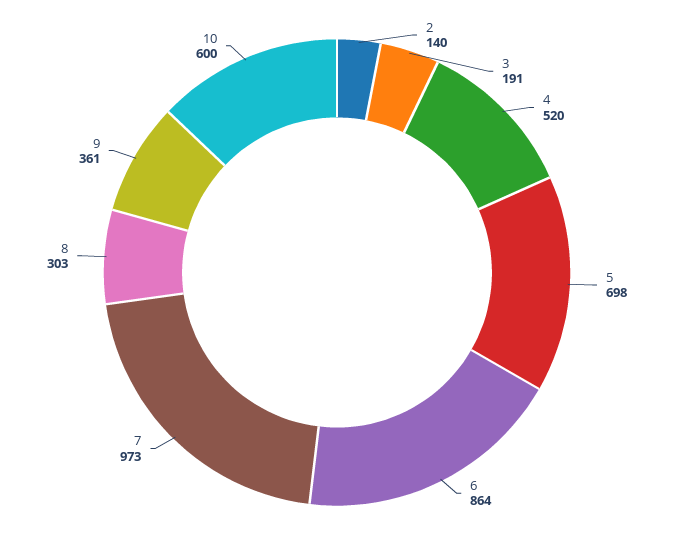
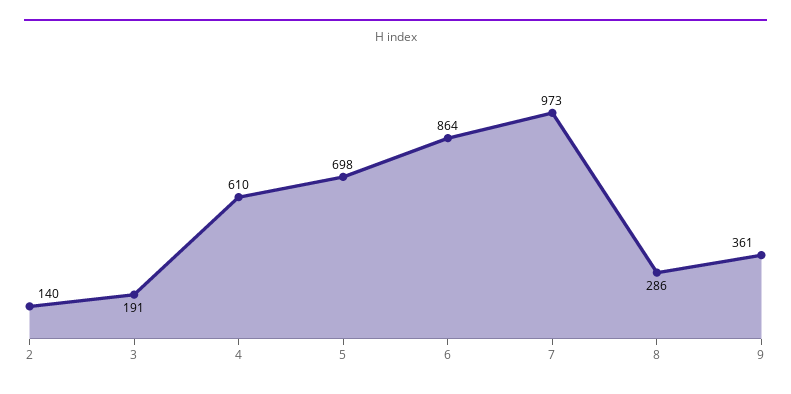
  {
    "2": 140,
    "3": 191,
-   "4": 520,
+   "4": 610,
    "5": 698,
    "6": 864,
    "7": 973,
-   "8": 303,
+   "8": 286,
-   "9": 361,
+   "9": 361
-   "10": 600
  }

